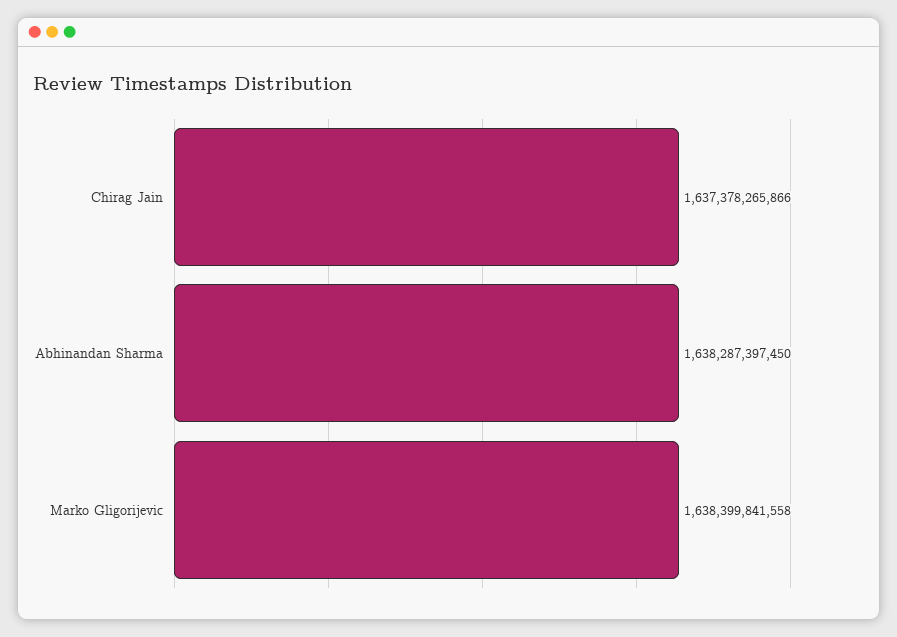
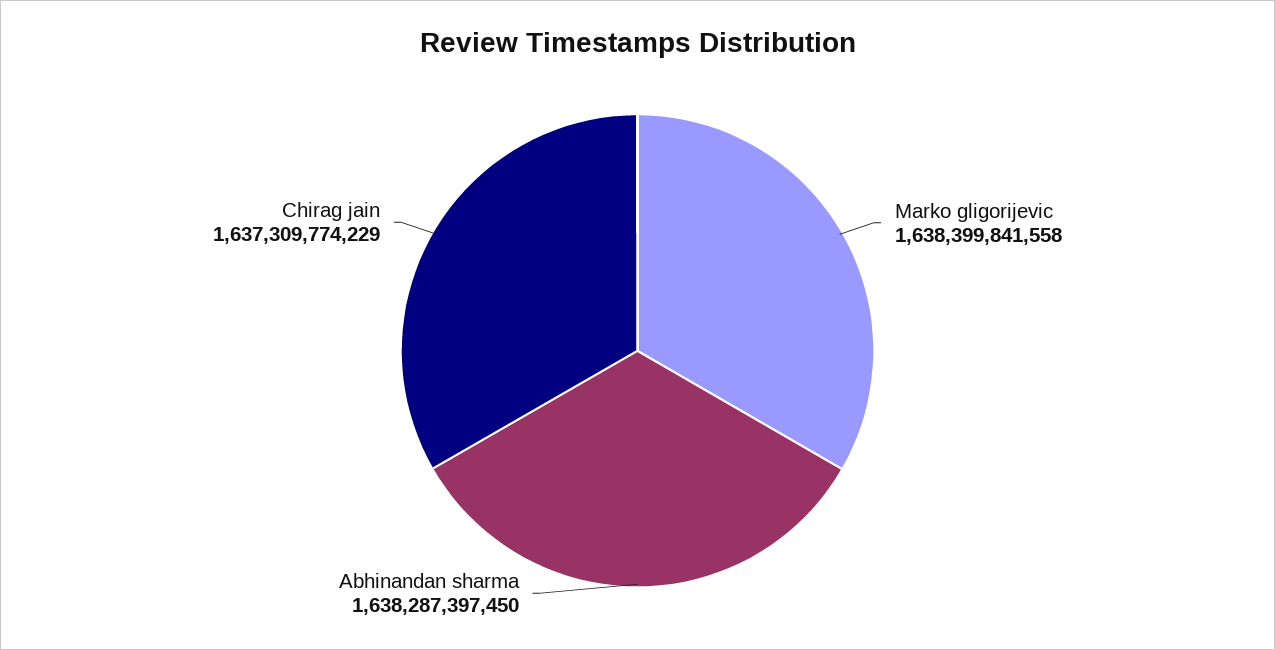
  {
-   "Chirag Jain": 1637378265866,
+   "Chirag Jain": 1637309774229,
    "Abhinandan Sharma": 1638287397450,
    "Marko Gligorijevic": 1638399841558
  }

